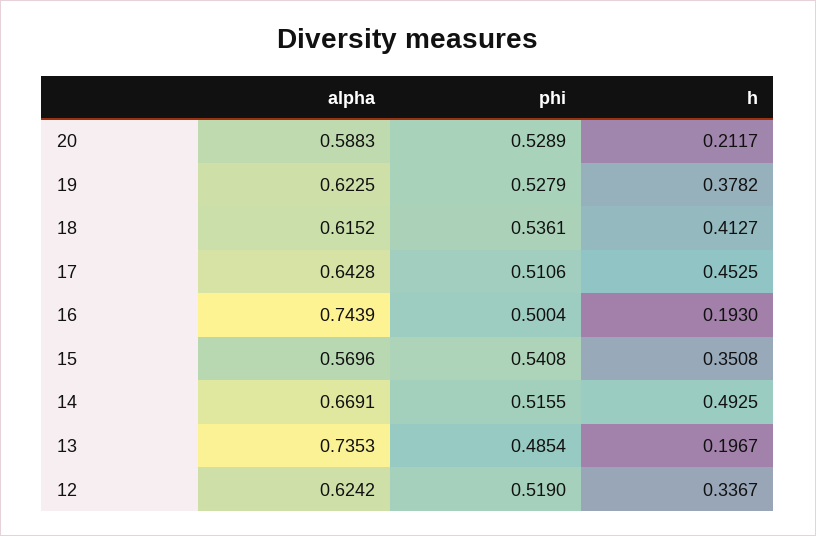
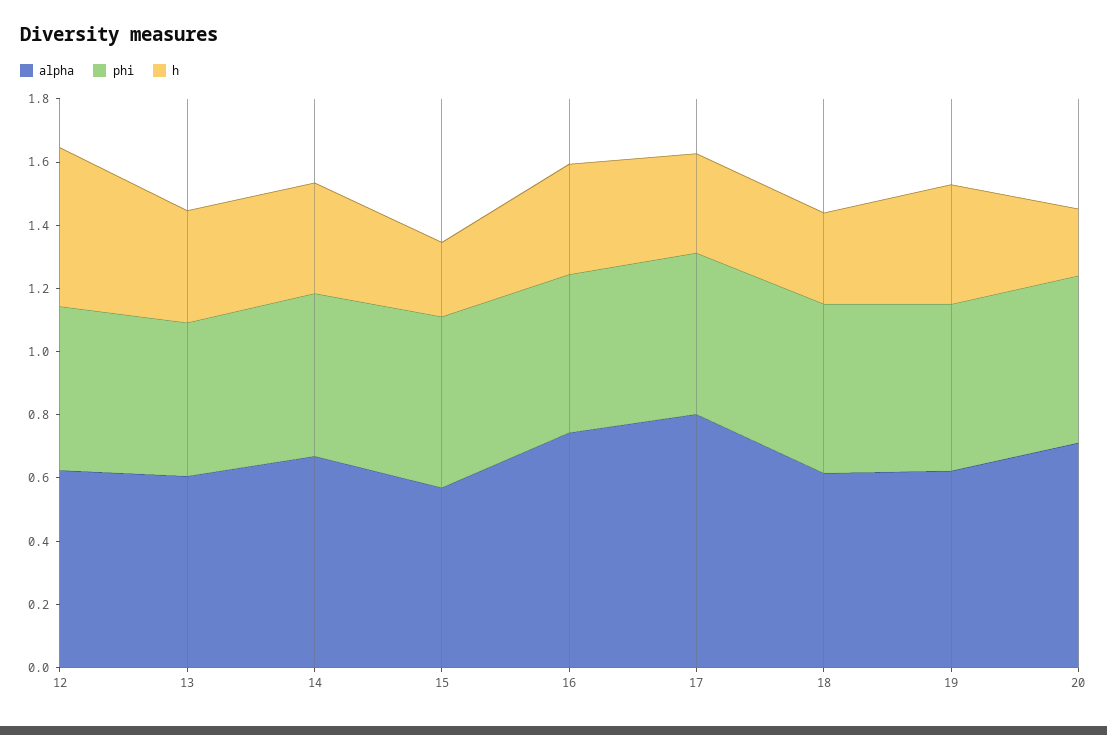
  {
    "alpha": {
-     "20": 0.5883,
+     "20": 0.7,
      "19": 0.6225,
      "18": 0.6152,
-     "17": 0.6428,
+     "17": 0.8,
      "16": 0.7439,
      "15": 0.5696,
      "14": 0.6691,
-     "13": 0.7353,
+     "13": 0.6,
      "12": 0.6242
    },
    "phi": {
      "20": 0.5289,
      "19": 0.5279,
      "18": 0.5361,
      "17": 0.5106,
      "16": 0.5004,
      "15": 0.5408,
      "14": 0.5155,
      "13": 0.4854,
      "12": 0.519
    },
    "h": {
      "20": 0.2117,
      "19": 0.3782,
-     "18": 0.4127,
+     "18": 0.3,
-     "17": 0.4525,
+     "17": 0.3,
-     "16": 0.193,
+     "16": 0.35,
-     "15": 0.3508,
+     "15": 0.25,
-     "14": 0.4925,
+     "14": 0.35,
-     "13": 0.1967,
+     "13": 0.35,
-     "12": 0.3367
+     "12": 0.5
    }
  }

